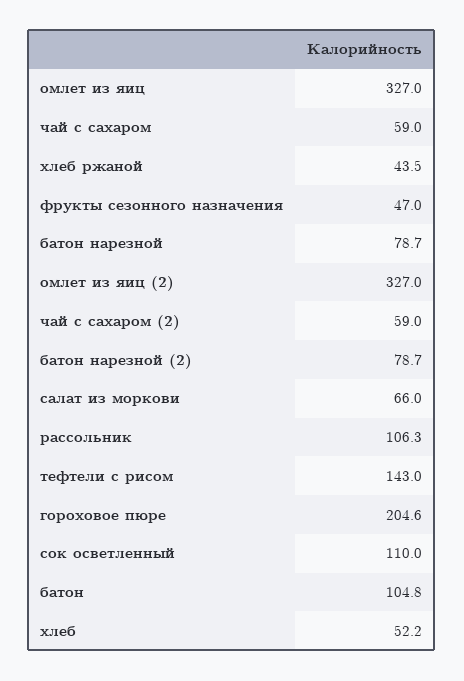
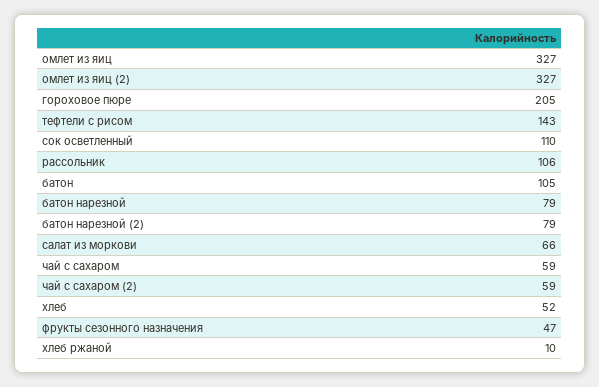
  {
    "омлет из яиц": 327,
    "чай с сахаром": 59,
-   "хлеб ржаной": 43.5,
+   "хлеб ржаной": 10,
    "фрукты сезонного назначения": 47,
    "батон нарезной": 78.7,
    "омлет из яиц (2)": 327,
    "чай с сахаром (2)": 59,
    "батон нарезной (2)": 78.7,
    "салат из моркови": 66,
    "рассольник": 106.3,
    "тефтели с рисом": 143,
    "гороховое пюре": 204.6,
    "сок осветленный": 110,
    "батон": 104.8,
    "хлеб": 52.2
  }

